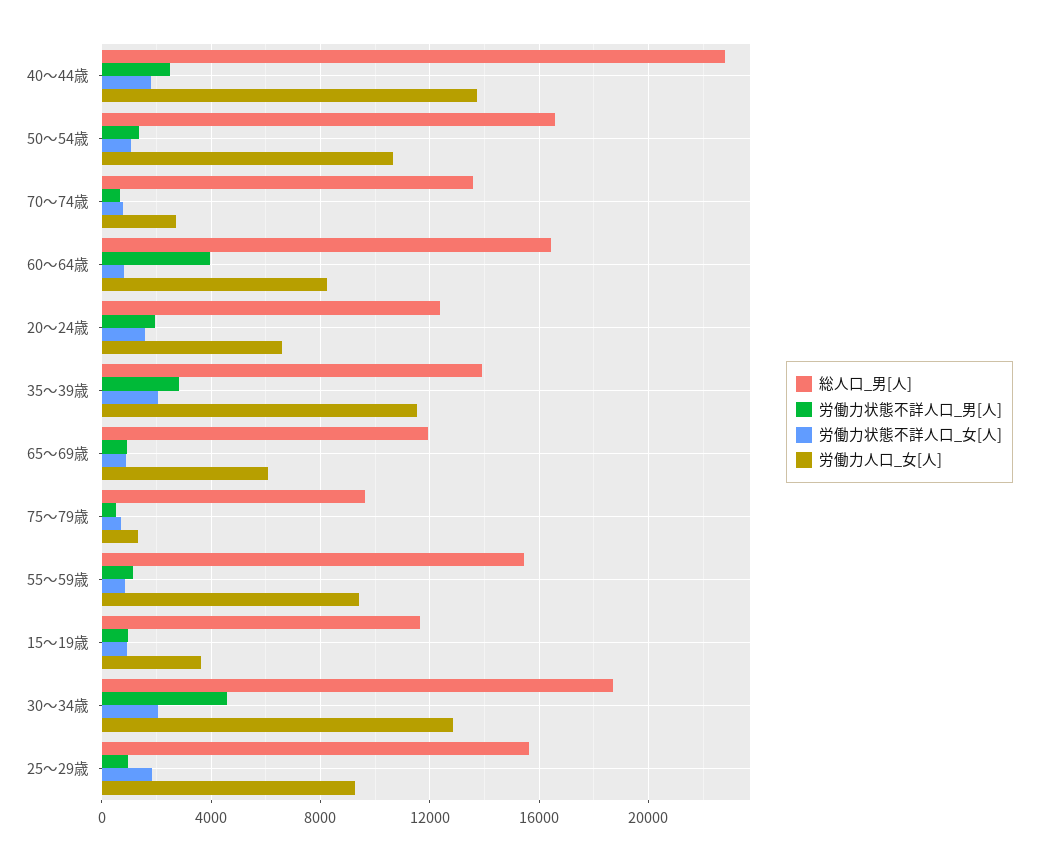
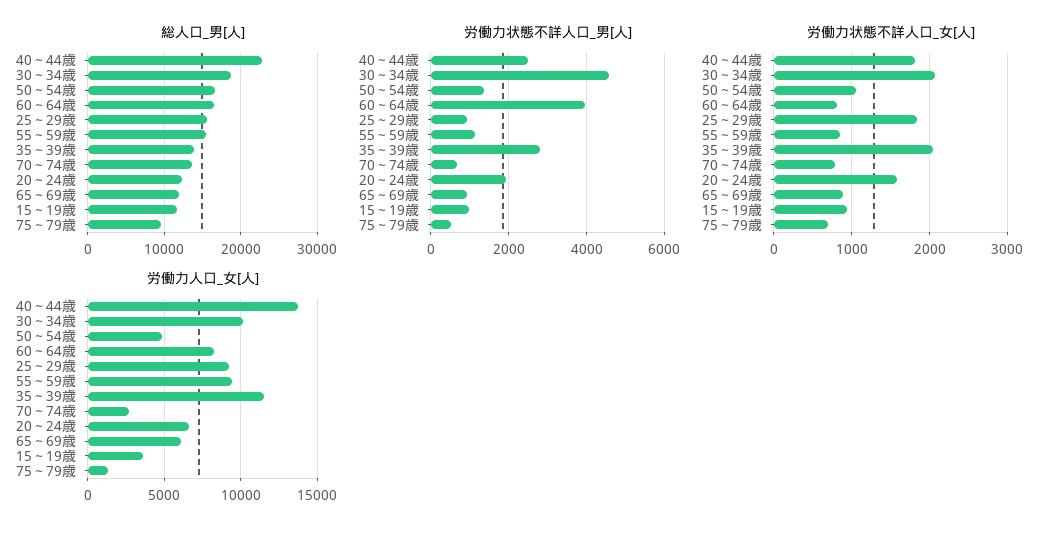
  {
    "総人口_男[人]": {
      "40～44歳": 23000,
      "50～54歳": 16500,
      "70～74歳": 13500,
      "60～64歳": 16500,
      "20～24歳": 12500,
      "35～39歳": 14000,
      "65～69歳": 12000,
      "75～79歳": 9500,
      "55～59歳": 15500,
      "15～19歳": 11500,
      "30～34歳": 18500,
      "25～29歳": 15500
    },
    "労働力状態不詳人口_男[人]": {
      "40～44歳": 2400,
      "50～54歳": 1400,
      "70～74歳": 600,
      "60～64歳": 4000,
      "20～24歳": 2000,
      "35～39歳": 2800,
      "65～69歳": 1000,
      "75～79歳": 600,
      "55～59歳": 1200,
      "15～19歳": 1000,
      "30～34歳": 4600,
      "25～29歳": 1000
    },
    "労働力状態不詳人口_女[人]": {
      "40～44歳": 1800,
      "50～54歳": 1100,
      "70～74歳": 800,
      "60～64歳": 800,
      "20～24歳": 1600,
      "35～39歳": 2000,
      "65～69歳": 900,
      "75～79歳": 700,
      "55～59歳": 800,
      "15～19歳": 900,
      "30～34歳": 2100,
      "25～29歳": 1800
    },
    "労働力人口_女[人]": {
      "40～44歳": 13500,
-     "50～54歳": 10500,
+     "50～54歳": 5000,
      "70～74歳": 2500,
      "60～64歳": 8000,
      "20～24歳": 6500,
      "35～39歳": 11500,
      "65～69歳": 6000,
      "75～79歳": 1500,
      "55～59歳": 9500,
      "15～19歳": 3500,
-     "30～34歳": 13000,
+     "30～34歳": 10000,
      "25～29歳": 9500
    }
  }

